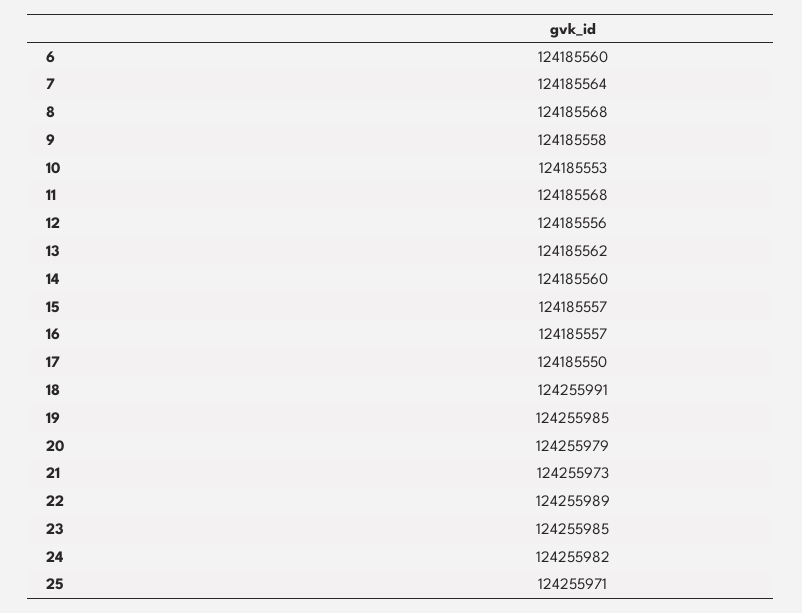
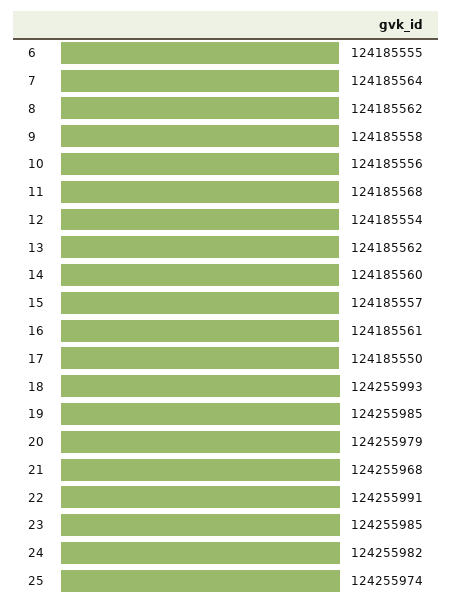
  {
-   "6": 124185560,
+   "6": 124185555,
    "7": 124185564,
-   "8": 124185568,
+   "8": 124185562,
    "9": 124185558,
-   "10": 124185553,
+   "10": 124185556,
    "11": 124185568,
-   "12": 124185556,
+   "12": 124185554,
    "13": 124185562,
    "14": 124185560,
    "15": 124185557,
-   "16": 124185557,
+   "16": 124185561,
    "17": 124185550,
-   "18": 124255991,
+   "18": 124255993,
    "19": 124255985,
    "20": 124255979,
-   "21": 124255973,
+   "21": 124255968,
-   "22": 124255989,
+   "22": 124255991,
    "23": 124255985,
    "24": 124255982,
-   "25": 124255971
+   "25": 124255974
  }

